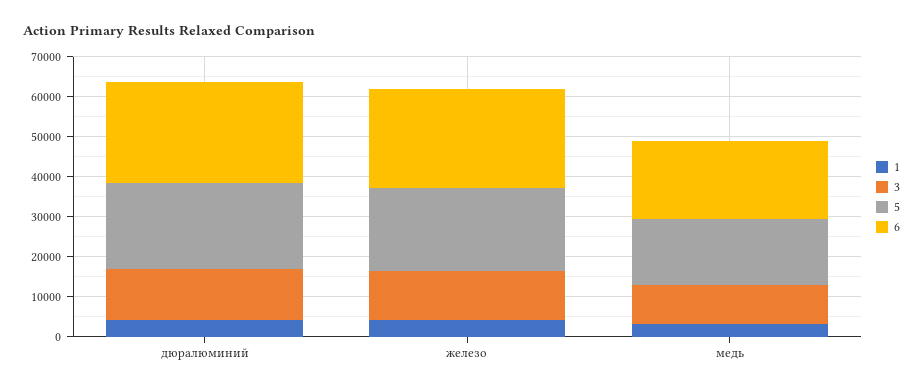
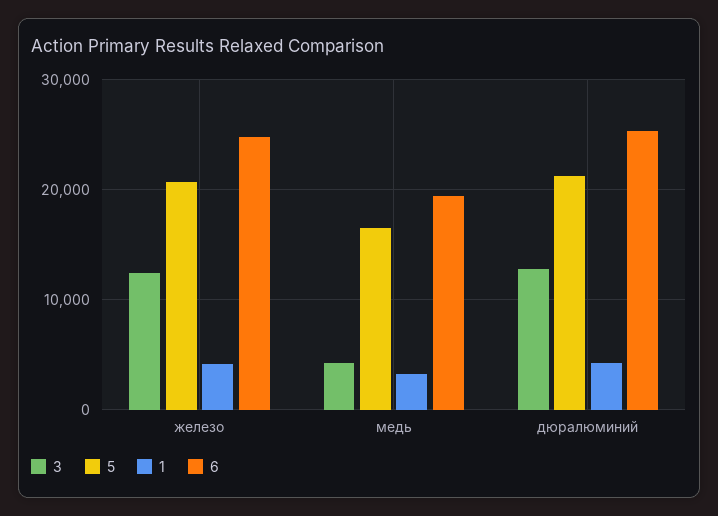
  {
    "1": {
      "дюралюминий": 4000,
      "железо": 4000,
      "медь": 3000
    },
    "3": {
      "дюралюминий": 13000,
      "железо": 12000,
-     "медь": 10000
+     "медь": 4000
    },
    "5": {
      "дюралюминий": 21000,
      "железо": 21000,
      "медь": 17000
    },
    "6": {
      "дюралюминий": 25000,
      "железо": 25000,
      "медь": 19000
    }
  }

